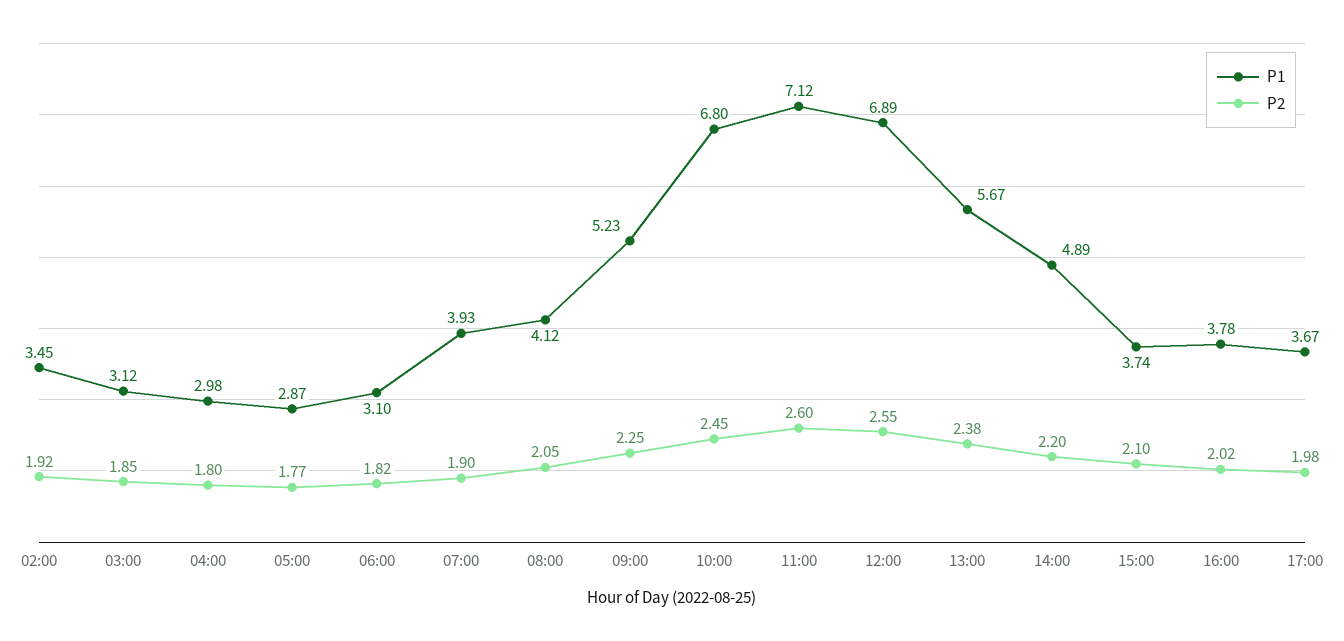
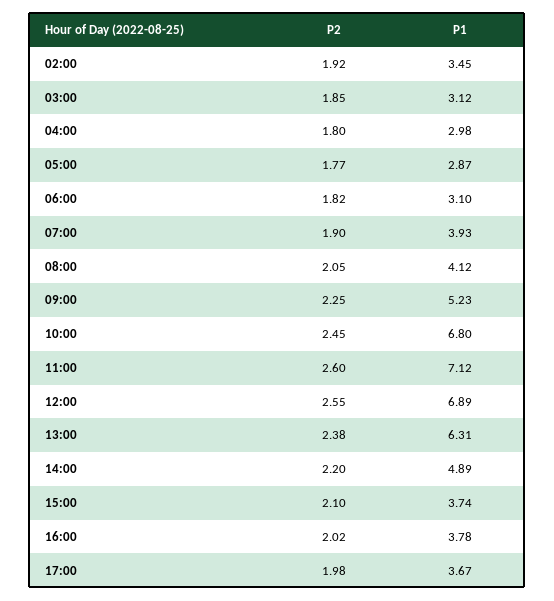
  {
    "P1": {
      "02:00": 3.45,
      "03:00": 3.12,
      "04:00": 2.98,
      "05:00": 2.87,
      "06:00": 3.1,
      "07:00": 3.93,
      "08:00": 4.12,
      "09:00": 5.23,
      "10:00": 6.8,
      "11:00": 7.12,
      "12:00": 6.89,
-     "13:00": 5.67,
+     "13:00": 6.31,
      "14:00": 4.89,
      "15:00": 3.74,
      "16:00": 3.78,
      "17:00": 3.67
    },
    "P2": {
      "02:00": 1.92,
      "03:00": 1.85,
      "04:00": 1.8,
      "05:00": 1.77,
      "06:00": 1.82,
      "07:00": 1.9,
      "08:00": 2.05,
      "09:00": 2.25,
      "10:00": 2.45,
      "11:00": 2.6,
      "12:00": 2.55,
      "13:00": 2.38,
      "14:00": 2.2,
      "15:00": 2.1,
      "16:00": 2.02,
      "17:00": 1.98
    }
  }

